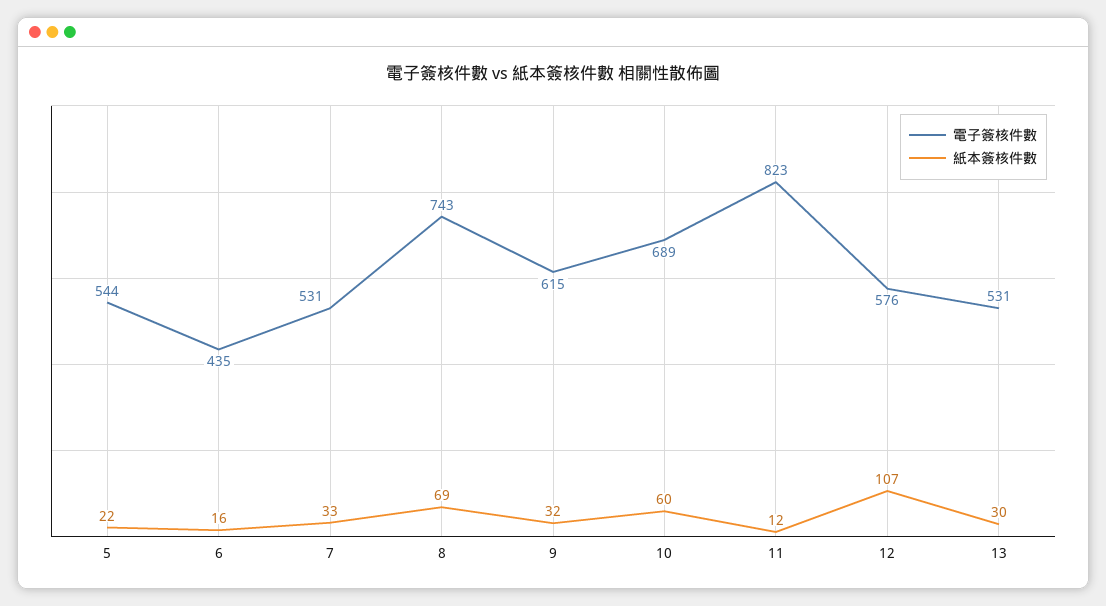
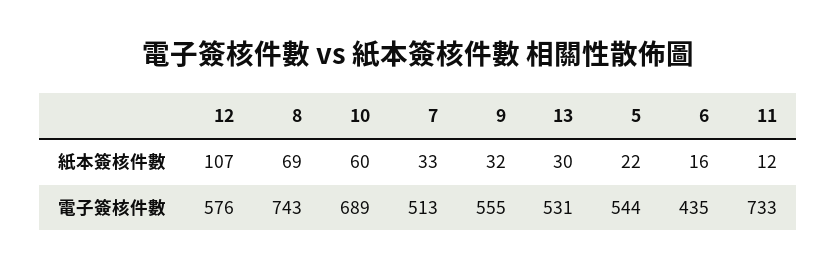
  {
    "電子簽核件數": {
      "5": 544,
      "6": 435,
-     "7": 531,
+     "7": 513,
      "8": 743,
-     "9": 615,
+     "9": 555,
      "10": 689,
-     "11": 823,
+     "11": 733,
      "12": 576,
      "13": 531
    },
    "紙本簽核件數": {
      "5": 22,
      "6": 16,
      "7": 33,
      "8": 69,
      "9": 32,
      "10": 60,
      "11": 12,
      "12": 107,
      "13": 30
    }
  }

